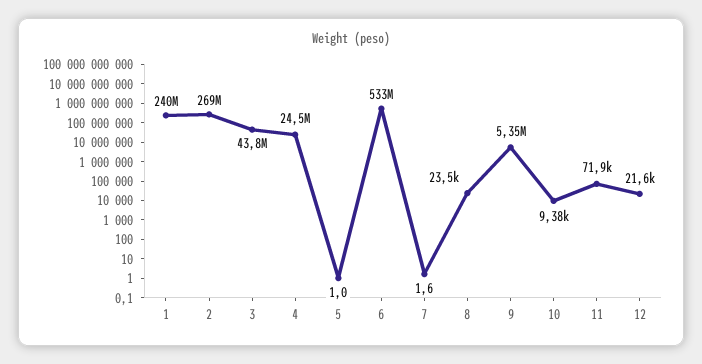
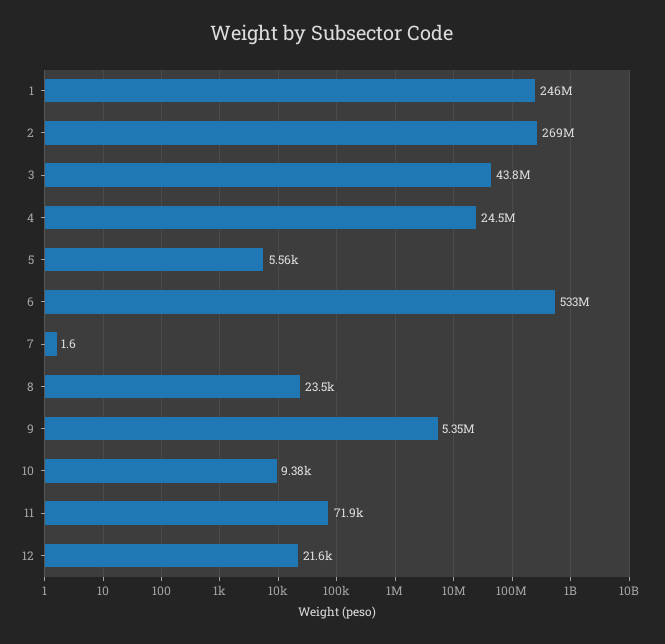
  {
-   "1": 240000000,
+   "1": 246000000,
    "2": 269000000,
    "3": 43800000,
    "4": 24500000,
-   "5": 1,
+   "5": 5560,
    "6": 533000000,
    "7": 1.6,
    "8": 23500,
    "9": 5350000,
    "10": 9380,
    "11": 71900,
    "12": 21600
  }

